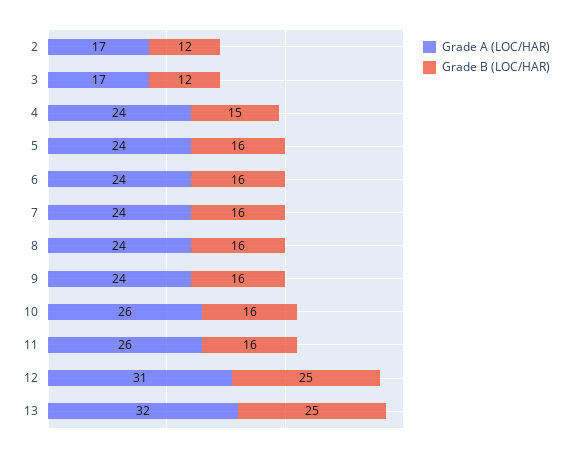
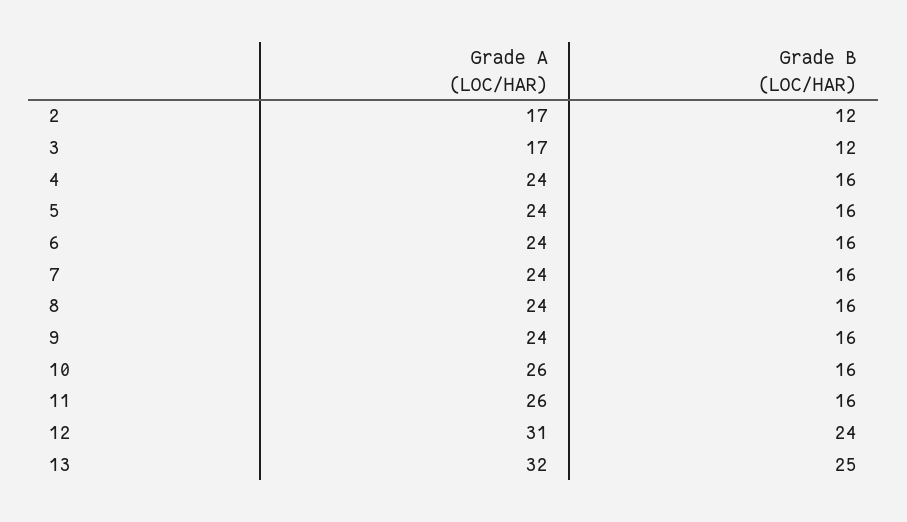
  {
    "Grade A (LOC/HAR)": {
      "2": 17,
      "3": 17,
      "4": 24,
      "5": 24,
      "6": 24,
      "7": 24,
      "8": 24,
      "9": 24,
      "10": 26,
      "11": 26,
      "12": 31,
      "13": 32
    },
    "Grade B (LOC/HAR)": {
      "2": 12,
      "3": 12,
-     "4": 15,
+     "4": 16,
      "5": 16,
      "6": 16,
      "7": 16,
      "8": 16,
      "9": 16,
      "10": 16,
      "11": 16,
-     "12": 25,
+     "12": 24,
      "13": 25
    }
  }

